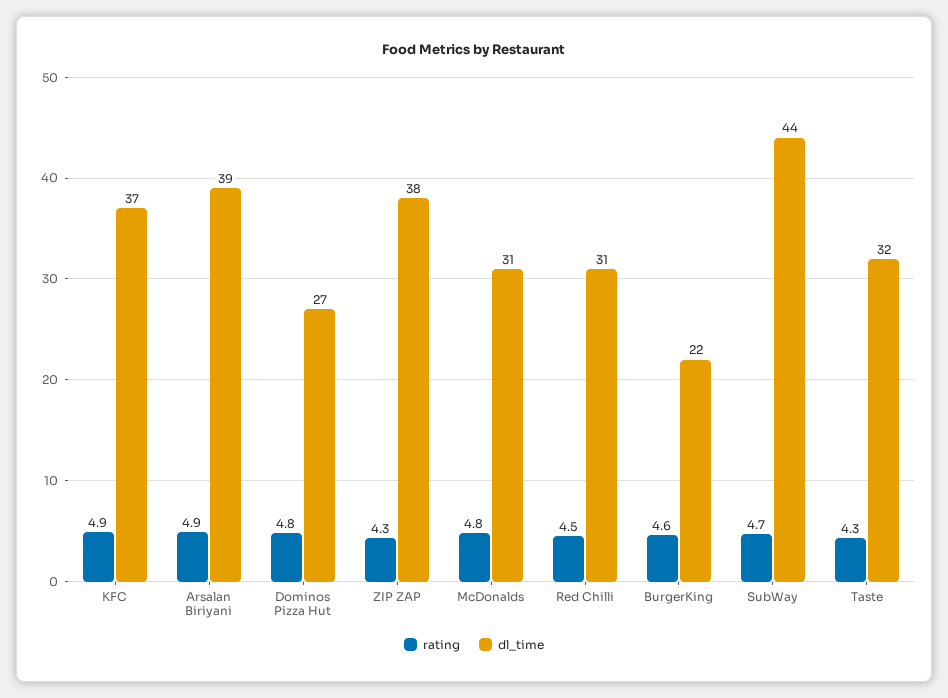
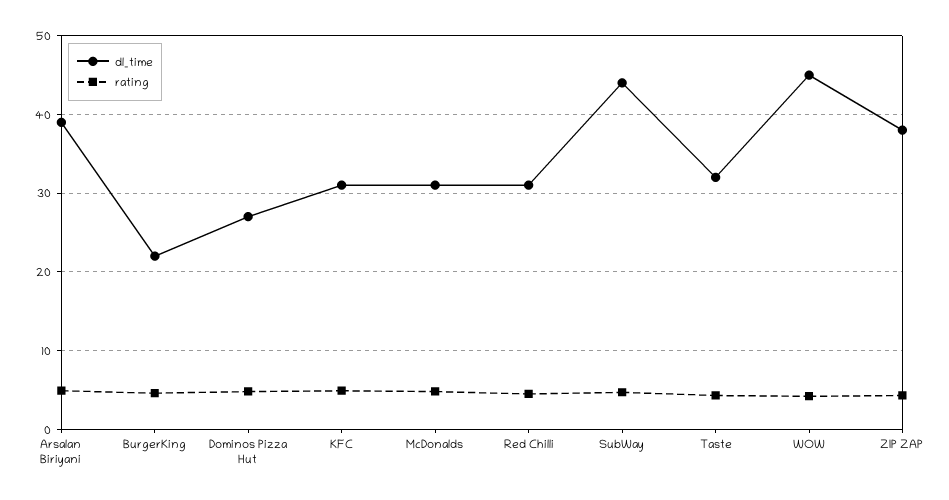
  {
    "rating": {
      "KFC": 4.9,
      "Arsalan Biriyani": 4.9,
      "Dominos Pizza Hut": 4.8,
      "ZIP ZAP": 4.3,
      "McDonalds": 4.8,
      "Red Chilli": 4.5,
      "BurgerKing": 4.6,
      "SubWay": 4.7,
-     "Taste": 4.3
+     "Taste": 4.3,
+     "WOW": 4
    },
    "dl_time": {
-     "KFC": 37,
+     "KFC": 31,
      "Arsalan Biriyani": 39,
      "Dominos Pizza Hut": 27,
      "ZIP ZAP": 38,
      "McDonalds": 31,
      "Red Chilli": 31,
      "BurgerKing": 22,
      "SubWay": 44,
-     "Taste": 32
+     "Taste": 32,
+     "WOW": 45
    }
  }

